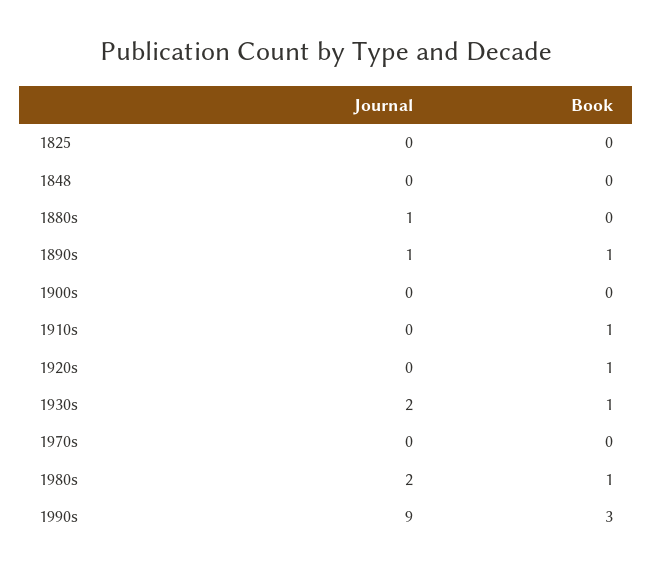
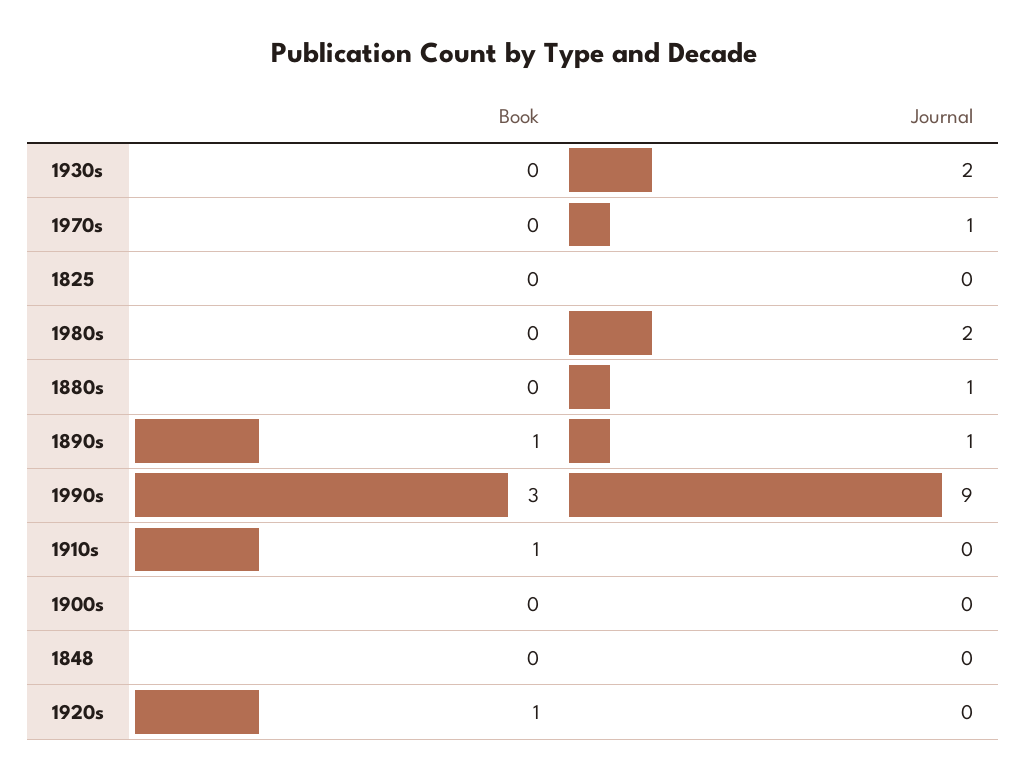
  {
    "Journal": {
      "1825": 0,
      "1848": 0,
      "1880s": 1,
      "1890s": 1,
      "1900s": 0,
      "1910s": 0,
      "1920s": 0,
      "1930s": 2,
-     "1970s": 0,
+     "1970s": 1,
      "1980s": 2,
      "1990s": 9
    },
    "Book": {
      "1825": 0,
      "1848": 0,
      "1880s": 0,
      "1890s": 1,
      "1900s": 0,
      "1910s": 1,
      "1920s": 1,
-     "1930s": 1,
+     "1930s": 0,
      "1970s": 0,
-     "1980s": 1,
+     "1980s": 0,
      "1990s": 3
    }
  }

